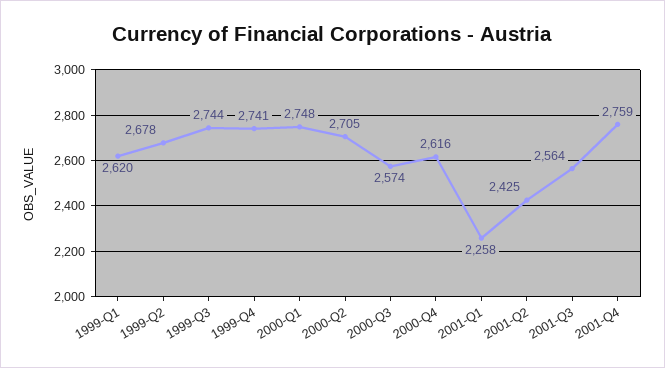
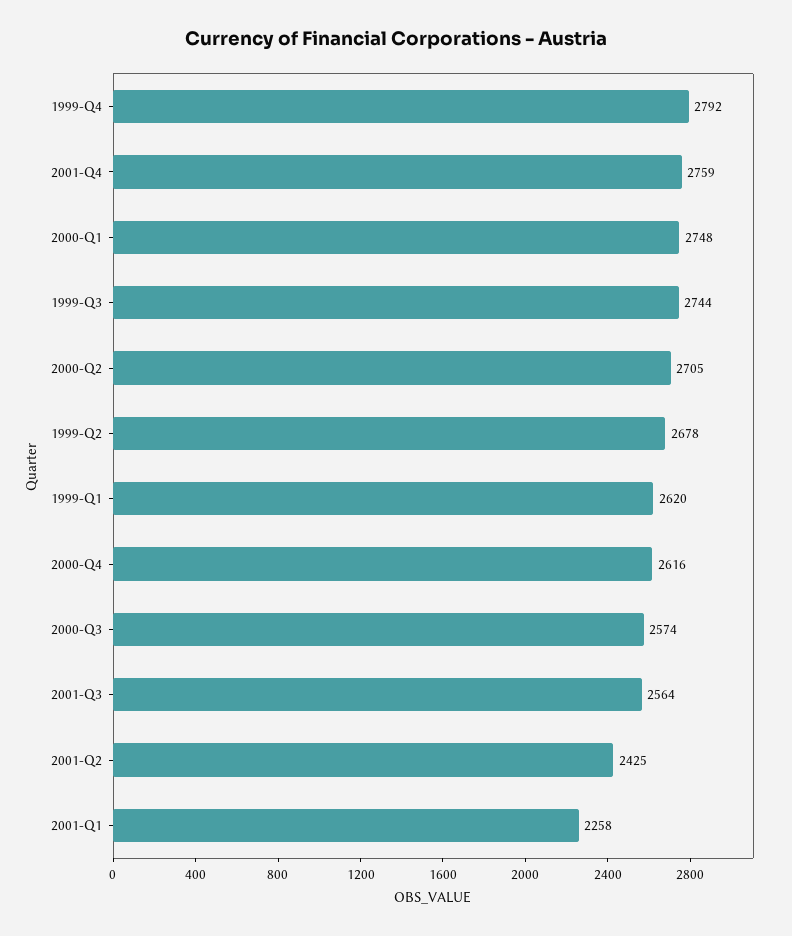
  {
    "1999-Q1": 2620,
    "1999-Q2": 2678,
    "1999-Q3": 2744,
-   "1999-Q4": 2741,
+   "1999-Q4": 2792,
    "2000-Q1": 2748,
    "2000-Q2": 2705,
    "2000-Q3": 2574,
    "2000-Q4": 2616,
    "2001-Q1": 2258,
    "2001-Q2": 2425,
    "2001-Q3": 2564,
    "2001-Q4": 2759
  }

